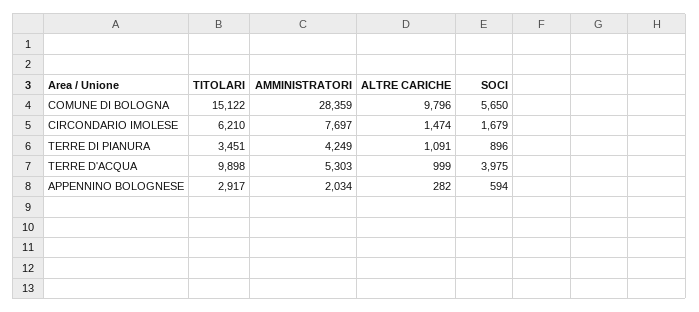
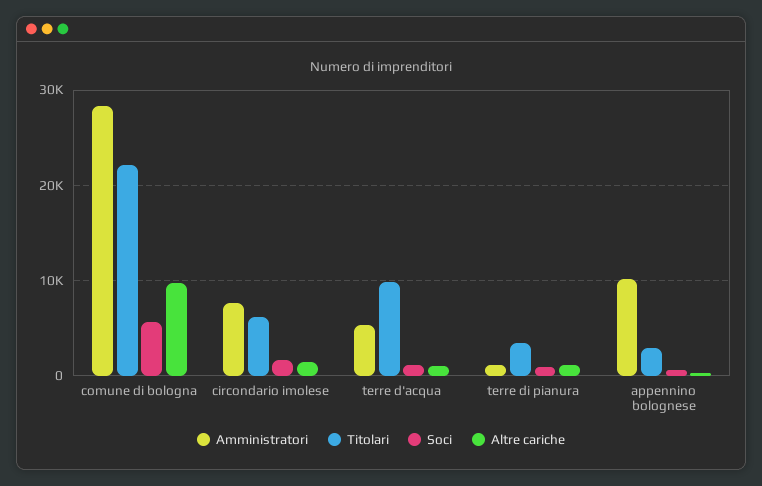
  {
    "TITOLARI": {
-     "COMUNE DI BOLOGNA": 15122,
+     "COMUNE DI BOLOGNA": 22000,
      "CIRCONDARIO IMOLESE": 6210,
      "TERRE DI PIANURA": 3451,
      "TERRE D'ACQUA": 9898,
      "APPENNINO BOLOGNESE": 2917
    },
    "AMMINISTRATORI": {
      "COMUNE DI BOLOGNA": 28359,
      "CIRCONDARIO IMOLESE": 7697,
-     "TERRE DI PIANURA": 4249,
+     "TERRE DI PIANURA": 1000,
      "TERRE D'ACQUA": 5303,
-     "APPENNINO BOLOGNESE": 2034
+     "APPENNINO BOLOGNESE": 10000
    },
    "ALTRE CARICHE": {
      "COMUNE DI BOLOGNA": 9796,
      "CIRCONDARIO IMOLESE": 1474,
      "TERRE DI PIANURA": 1091,
      "TERRE D'ACQUA": 999,
      "APPENNINO BOLOGNESE": 282
    },
    "SOCI": {
      "COMUNE DI BOLOGNA": 5650,
      "CIRCONDARIO IMOLESE": 1679,
      "TERRE DI PIANURA": 896,
-     "TERRE D'ACQUA": 3975,
+     "TERRE D'ACQUA": 1000,
      "APPENNINO BOLOGNESE": 594
    }
  }

